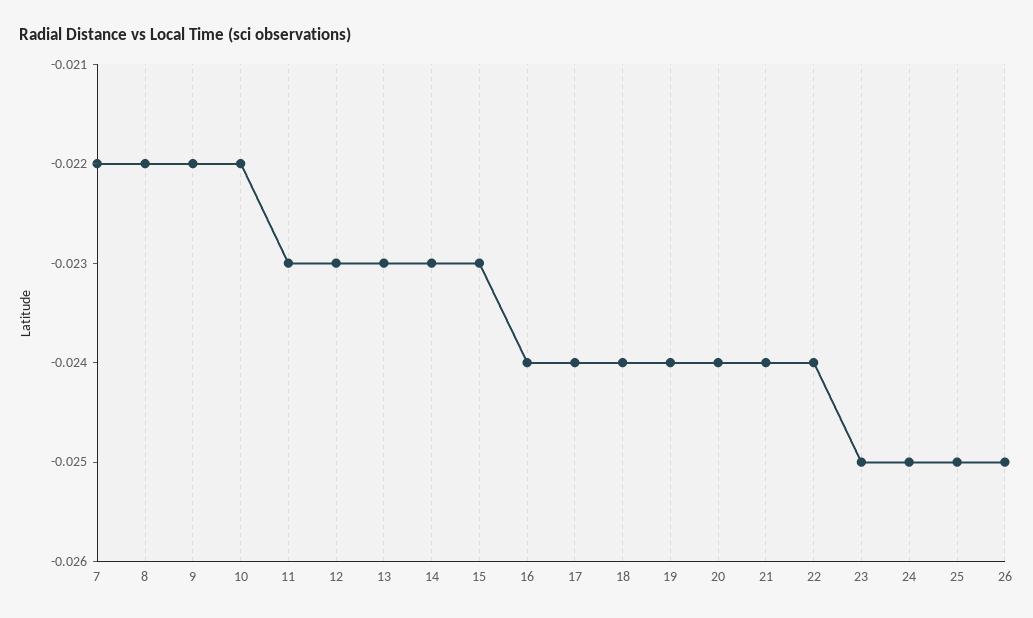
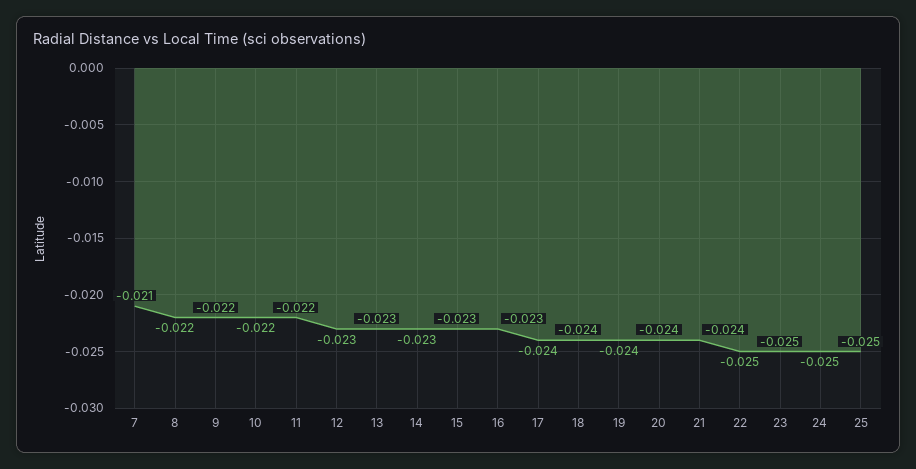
  {
-   "7": -0.022,
+   "7": -0.021,
    "8": -0.022,
    "9": -0.022,
    "10": -0.022,
-   "11": -0.023,
+   "11": -0.022,
    "12": -0.023,
    "13": -0.023,
    "14": -0.023,
    "15": -0.023,
-   "16": -0.024,
+   "16": -0.023,
    "17": -0.024,
    "18": -0.024,
    "19": -0.024,
    "20": -0.024,
    "21": -0.024,
-   "22": -0.024,
+   "22": -0.025,
    "23": -0.025,
    "24": -0.025,
-   "25": -0.025,
+   "25": -0.025
-   "26": -0.025
  }

